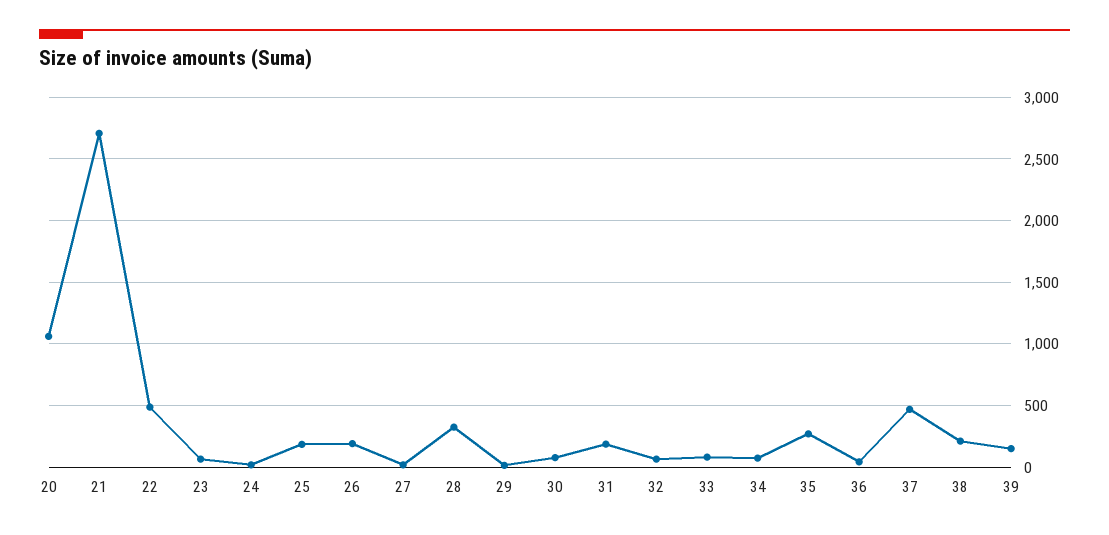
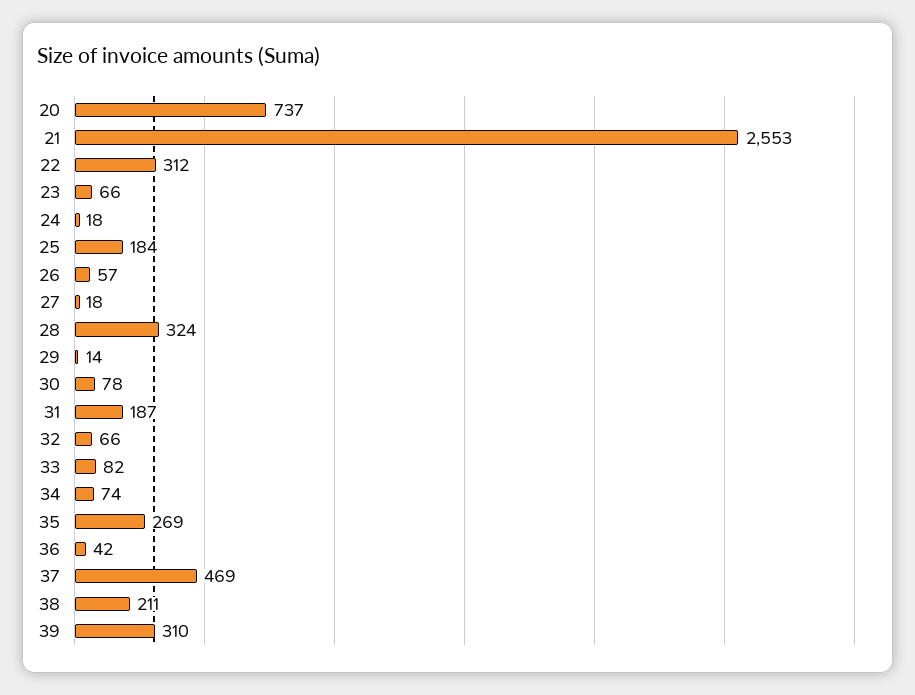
  {
-   "20": 1050,
+   "20": 737,
-   "21": 2700,
+   "21": 2553,
-   "22": 500,
+   "22": 312,
    "23": 66,
    "24": 18,
    "25": 184,
-   "26": 200,
+   "26": 57,
    "27": 18,
    "28": 324,
    "29": 14,
    "30": 78,
    "31": 187,
    "32": 66,
    "33": 82,
    "34": 74,
    "35": 269,
    "36": 42,
    "37": 469,
    "38": 211,
-   "39": 150
+   "39": 310
  }

